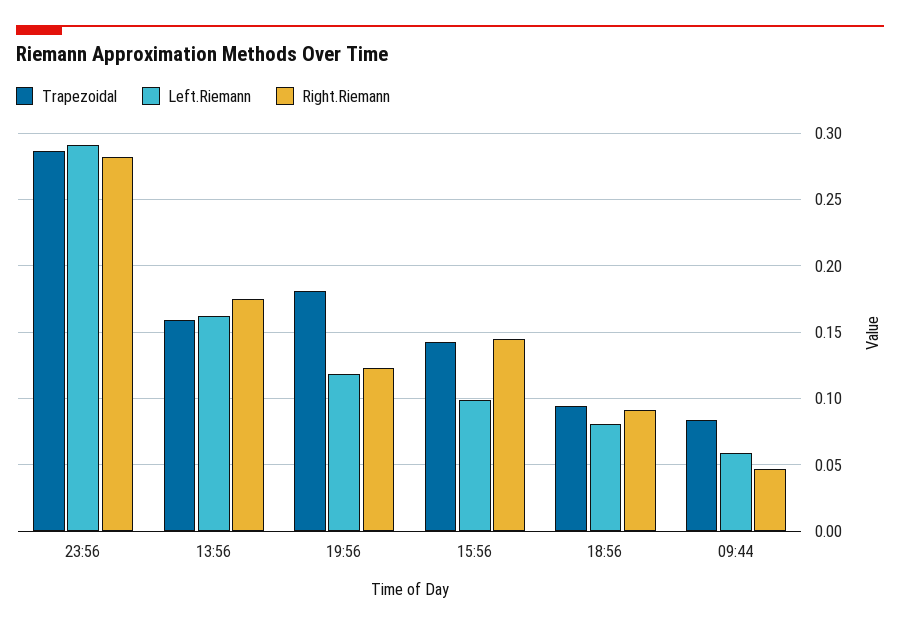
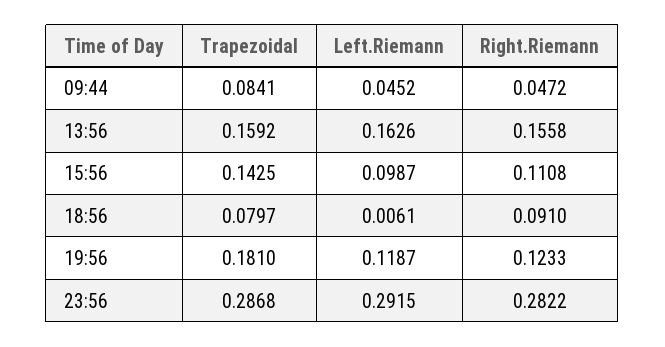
  {
    "Trapezoidal": {
      "23:56": 0.2868,
      "13:56": 0.1592,
      "19:56": 0.181,
      "15:56": 0.1425,
-     "18:56": 0.095,
+     "18:56": 0.0797,
      "09:44": 0.0841
    },
    "Left.Riemann": {
      "23:56": 0.2915,
      "13:56": 0.1626,
      "19:56": 0.1187,
      "15:56": 0.0987,
-     "18:56": 0.08,
+     "18:56": 0.0061,
-     "09:44": 0.06
+     "09:44": 0.0452
    },
    "Right.Riemann": {
      "23:56": 0.2822,
-     "13:56": 0.175,
+     "13:56": 0.1558,
      "19:56": 0.1233,
-     "15:56": 0.145,
+     "15:56": 0.1108,
      "18:56": 0.091,
      "09:44": 0.0472
    }
  }

